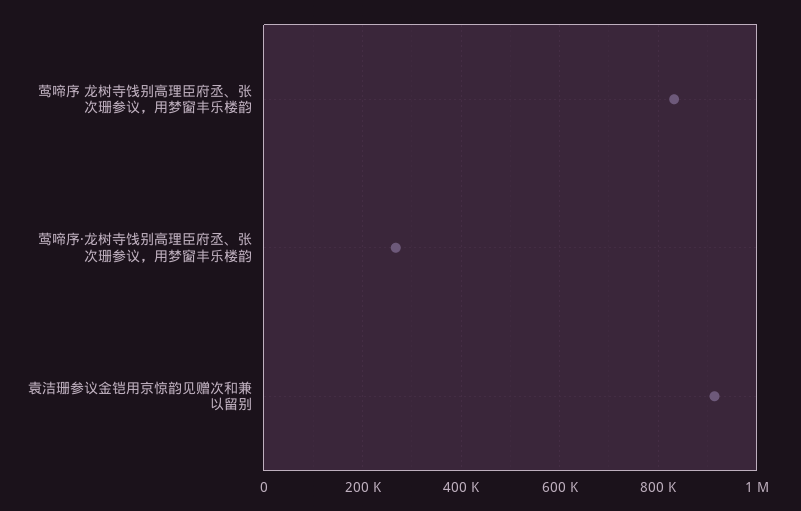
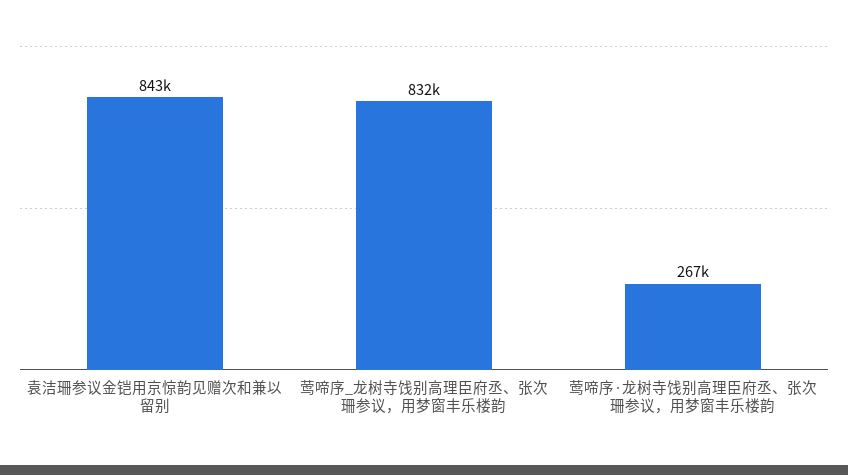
  {
    "莺啼序 龙树寺饯别高理臣府丞、张次珊参议，用梦窗丰乐楼韵": 832000,
    "莺啼序·龙树寺饯别高理臣府丞、张次珊参议，用梦窗丰乐楼韵": 267000,
-   "袁洁珊参议金铠用京惊韵见赠次和兼以留别": 920000
+   "袁洁珊参议金铠用京惊韵见赠次和兼以留别": 843000
  }

